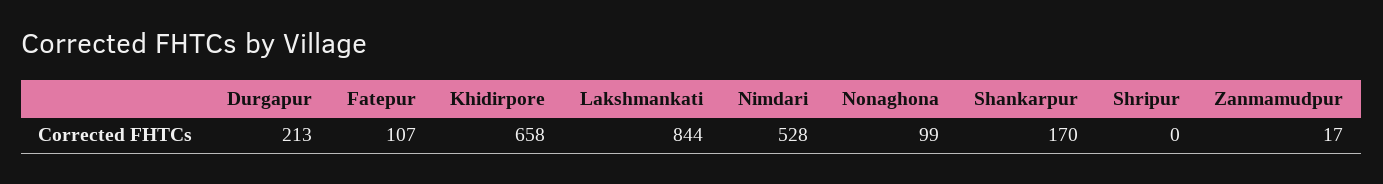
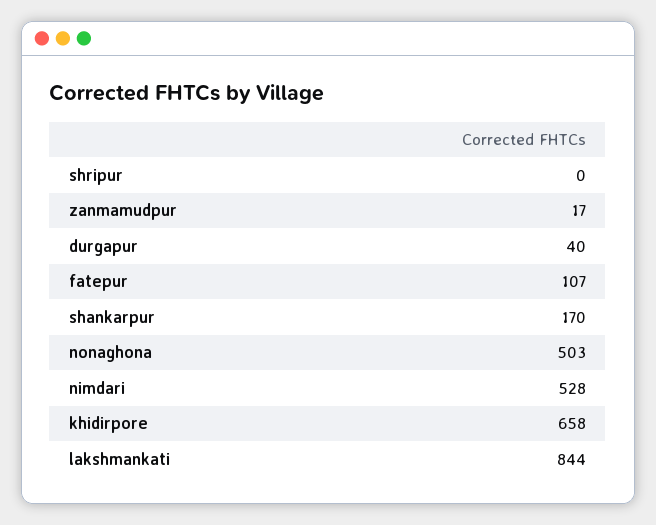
  {
-   "Durgapur": 213,
+   "Durgapur": 40,
    "Fatepur": 107,
    "Khidirpore": 658,
    "Lakshmankati": 844,
    "Nimdari": 528,
-   "Nonaghona": 99,
+   "Nonaghona": 503,
    "Shankarpur": 170,
    "Shripur": 0,
    "Zanmamudpur": 17
  }

